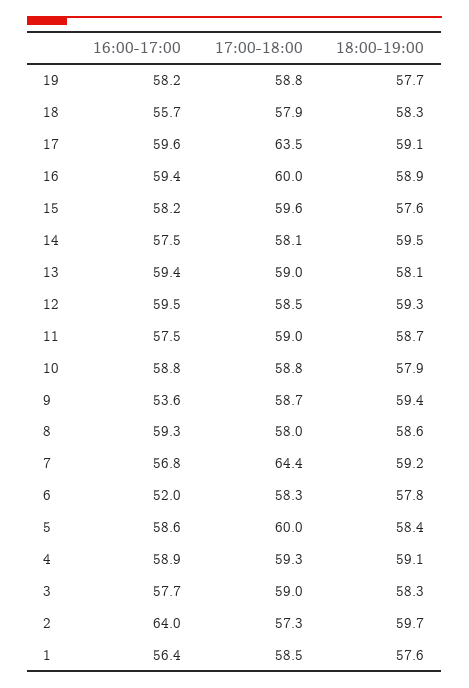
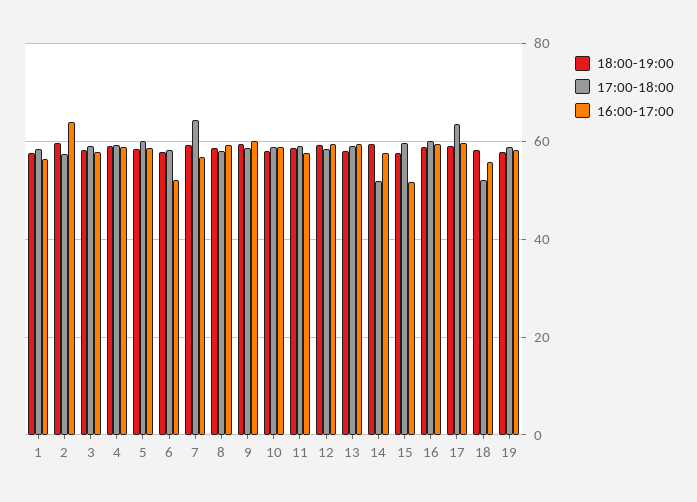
  {
    "16:00-17:00": {
      "19": 58.2,
      "18": 55.7,
      "17": 59.6,
      "16": 59.4,
-     "15": 58.2,
+     "15": 52,
      "14": 57.5,
      "13": 59.4,
      "12": 59.5,
      "11": 57.5,
      "10": 58.8,
-     "9": 53.6,
+     "9": 60,
      "8": 59.3,
      "7": 56.8,
      "6": 52,
      "5": 58.6,
      "4": 58.9,
      "3": 57.7,
      "2": 64,
      "1": 56.4
    },
    "17:00-18:00": {
      "19": 58.8,
-     "18": 57.9,
+     "18": 52,
      "17": 63.5,
      "16": 60,
      "15": 59.6,
-     "14": 58.1,
+     "14": 52,
      "13": 59,
      "12": 58.5,
      "11": 59,
      "10": 58.8,
      "9": 58.7,
      "8": 58,
      "7": 64.4,
      "6": 58.3,
      "5": 60,
      "4": 59.3,
      "3": 59,
      "2": 57.3,
      "1": 58.5
    },
    "18:00-19:00": {
      "19": 57.7,
      "18": 58.3,
      "17": 59.1,
      "16": 58.9,
      "15": 57.6,
      "14": 59.5,
      "13": 58.1,
      "12": 59.3,
      "11": 58.7,
      "10": 57.9,
      "9": 59.4,
      "8": 58.6,
      "7": 59.2,
      "6": 57.8,
      "5": 58.4,
      "4": 59.1,
      "3": 58.3,
      "2": 59.7,
      "1": 57.6
    }
  }

